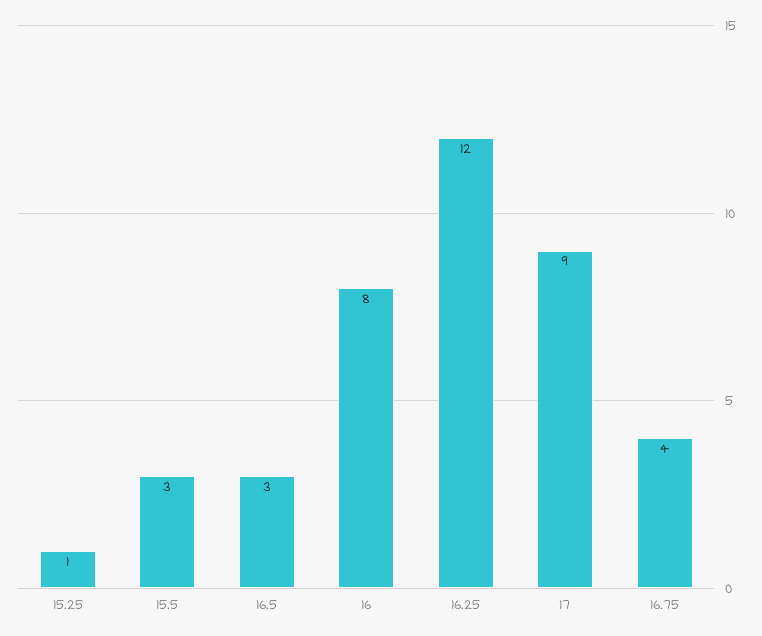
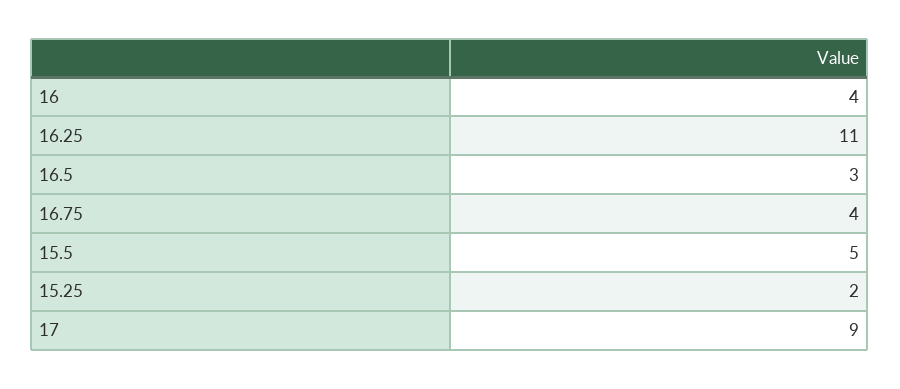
  {
-   "15.25": 1,
+   "15.25": 2,
-   "15.5": 3,
+   "15.5": 5,
    "16.5": 3,
-   "16": 8,
+   "16": 4,
-   "16.25": 12,
+   "16.25": 11,
    "17": 9,
    "16.75": 4
  }

